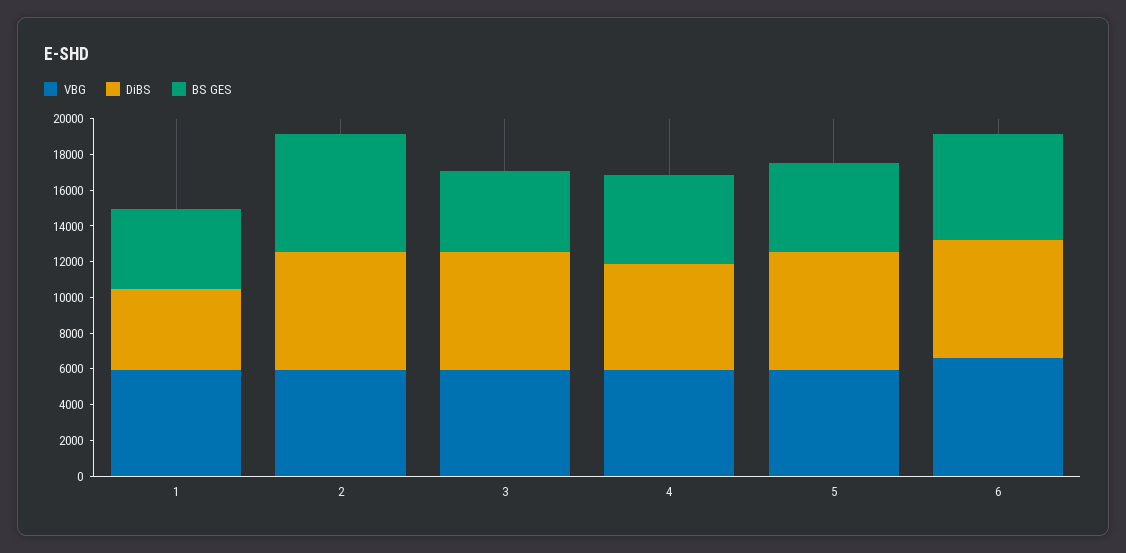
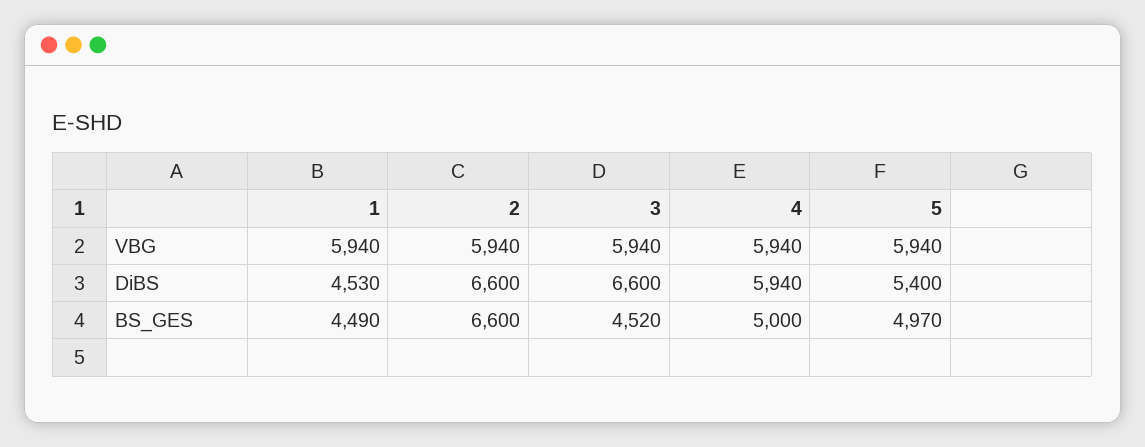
  {
    "VBG": {
      "1": 5940,
      "2": 5940,
      "3": 5940,
      "4": 5940,
-     "5": 5940,
+     "5": 5940
-     "6": 6500
    },
    "DiBS": {
      "1": 4530,
      "2": 6600,
      "3": 6600,
      "4": 5940,
-     "5": 6500,
+     "5": 5400
-     "6": 6500
    },
    "BS GES": {
      "1": 4490,
      "2": 6600,
      "3": 4520,
      "4": 5000,
-     "5": 4970,
+     "5": 4970
-     "6": 6000
    }
  }

